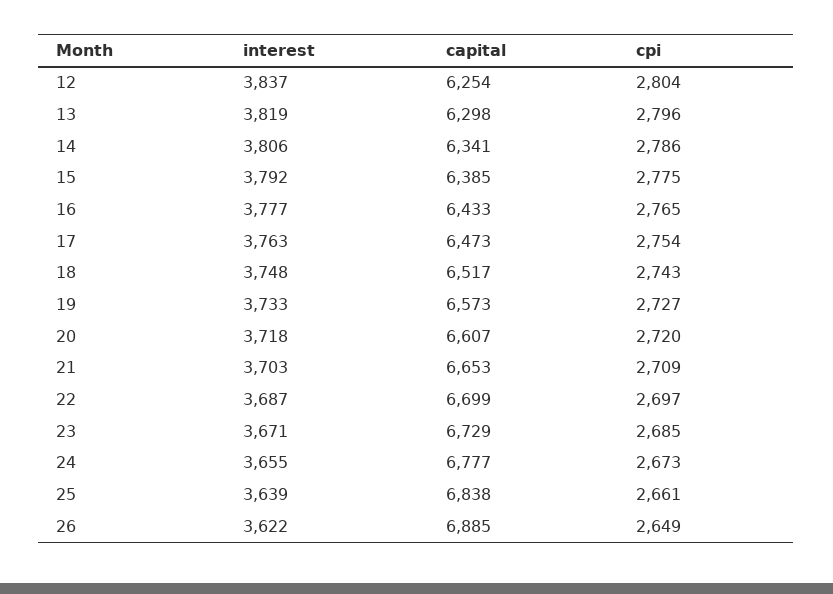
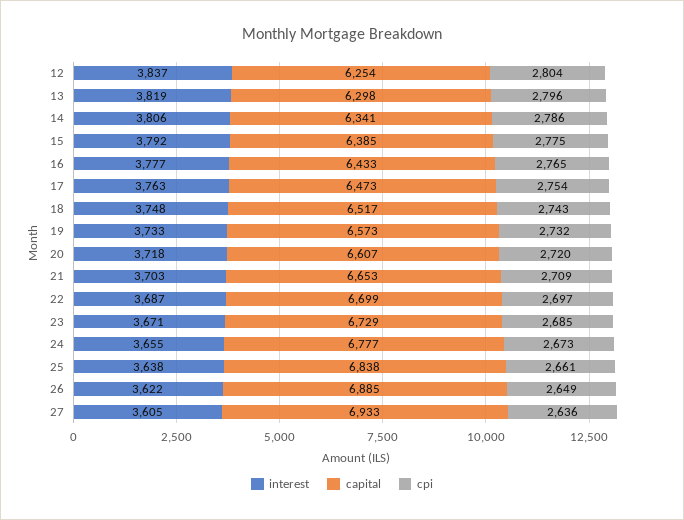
  {
    "interest": {
      "12": 3837,
      "13": 3819,
      "14": 3806,
      "15": 3792,
      "16": 3777,
      "17": 3763,
      "18": 3748,
      "19": 3733,
      "20": 3718,
      "21": 3703,
      "22": 3687,
      "23": 3671,
      "24": 3655,
-     "25": 3639,
+     "25": 3638,
-     "26": 3622
+     "26": 3622,
+     "27": 3605
    },
    "capital": {
      "12": 6254,
      "13": 6298,
      "14": 6341,
      "15": 6385,
      "16": 6433,
      "17": 6473,
      "18": 6517,
      "19": 6573,
      "20": 6607,
      "21": 6653,
      "22": 6699,
      "23": 6729,
      "24": 6777,
      "25": 6838,
-     "26": 6885
+     "26": 6885,
+     "27": 6933
    },
    "cpi": {
      "12": 2804,
      "13": 2796,
      "14": 2786,
      "15": 2775,
      "16": 2765,
      "17": 2754,
      "18": 2743,
-     "19": 2727,
+     "19": 2732,
      "20": 2720,
      "21": 2709,
      "22": 2697,
      "23": 2685,
      "24": 2673,
      "25": 2661,
-     "26": 2649
+     "26": 2649,
+     "27": 2636
    }
  }

